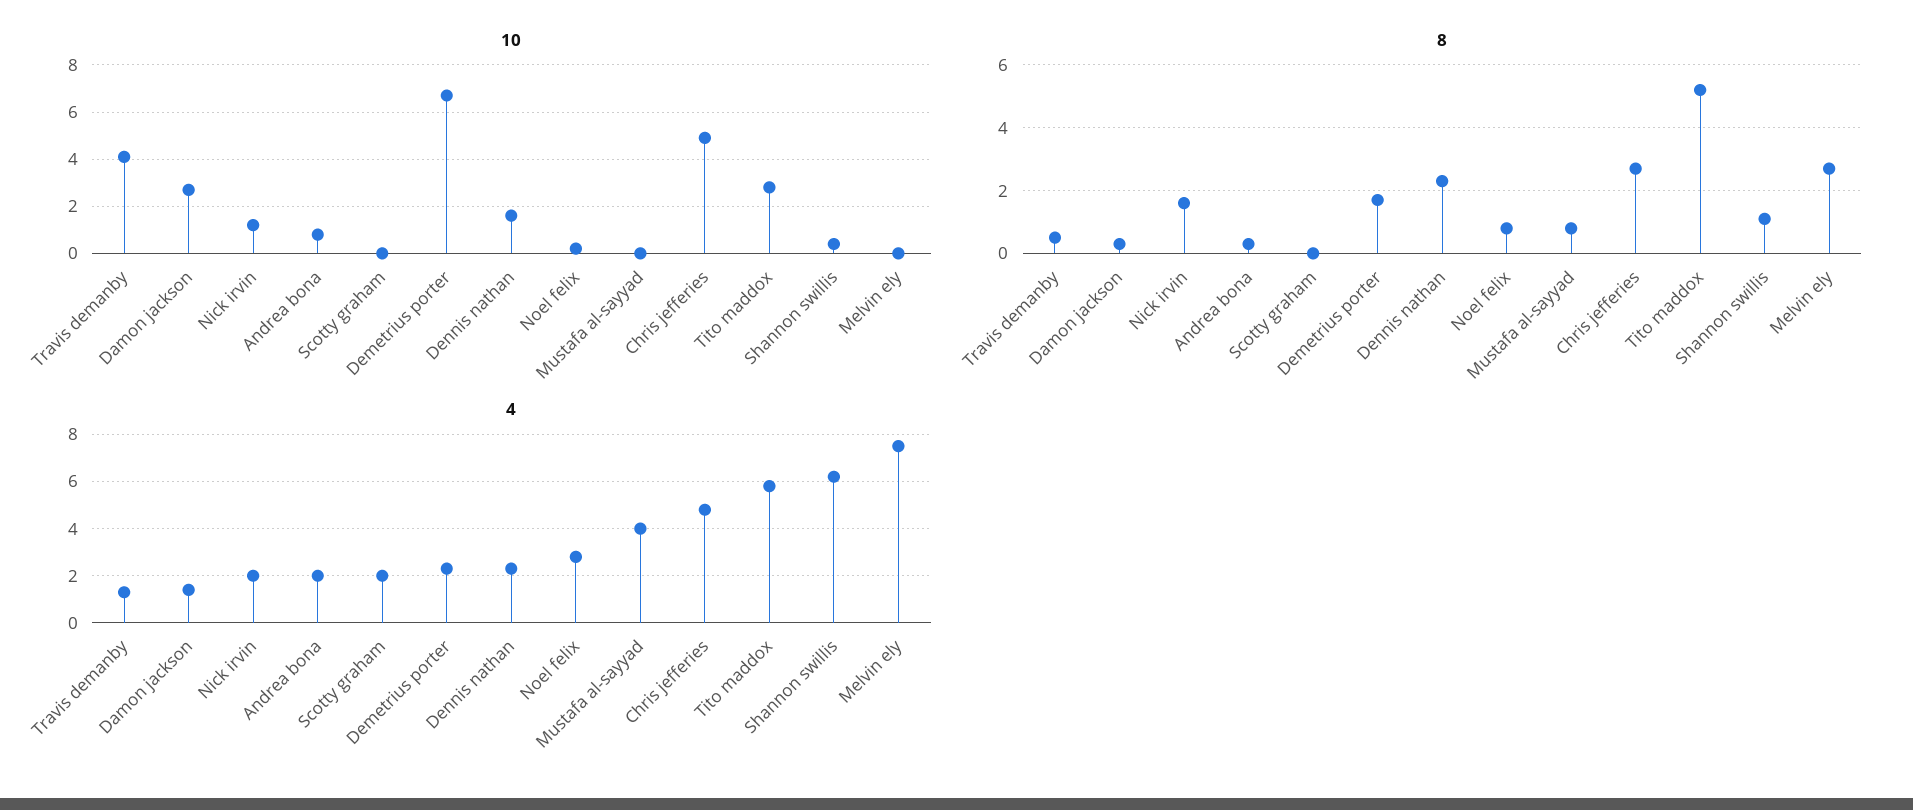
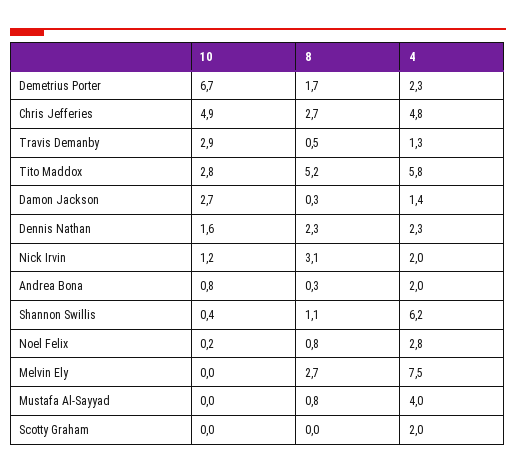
  {
    "10": {
-     "Travis demanby": 4,
+     "Travis demanby": 2.9,
      "Damon jackson": 2.7,
      "Nick irvin": 1.2,
      "Andrea bona": 0.8,
      "Scotty graham": 0,
      "Demetrius porter": 6.7,
      "Dennis nathan": 1.6,
      "Noel felix": 0.2,
      "Mustafa al-sayyad": 0,
      "Chris jefferies": 4.9,
      "Tito maddox": 2.8,
      "Shannon swillis": 0.4,
      "Melvin ely": 0
    },
    "8": {
      "Travis demanby": 0.5,
      "Damon jackson": 0.3,
-     "Nick irvin": 1.5,
+     "Nick irvin": 3.1,
      "Andrea bona": 0.3,
      "Scotty graham": 0,
      "Demetrius porter": 1.7,
      "Dennis nathan": 2.3,
      "Noel felix": 0.8,
      "Mustafa al-sayyad": 0.8,
      "Chris jefferies": 2.7,
      "Tito maddox": 5.2,
      "Shannon swillis": 1.1,
      "Melvin ely": 2.7
    },
    "4": {
      "Travis demanby": 1.3,
      "Damon jackson": 1.4,
      "Nick irvin": 2,
      "Andrea bona": 2,
      "Scotty graham": 2,
      "Demetrius porter": 2.3,
      "Dennis nathan": 2.3,
      "Noel felix": 2.8,
      "Mustafa al-sayyad": 4,
      "Chris jefferies": 4.8,
      "Tito maddox": 5.8,
      "Shannon swillis": 6.2,
      "Melvin ely": 7.5
    }
  }

